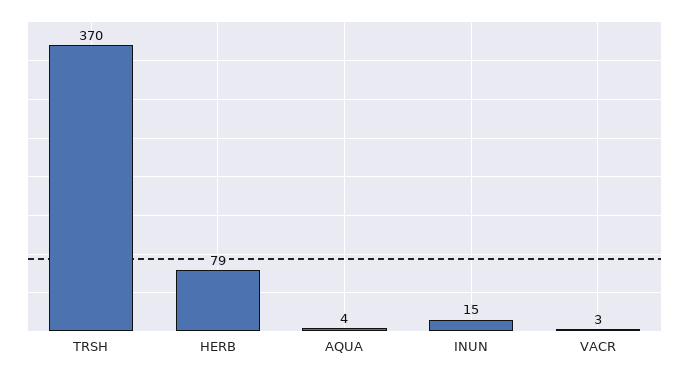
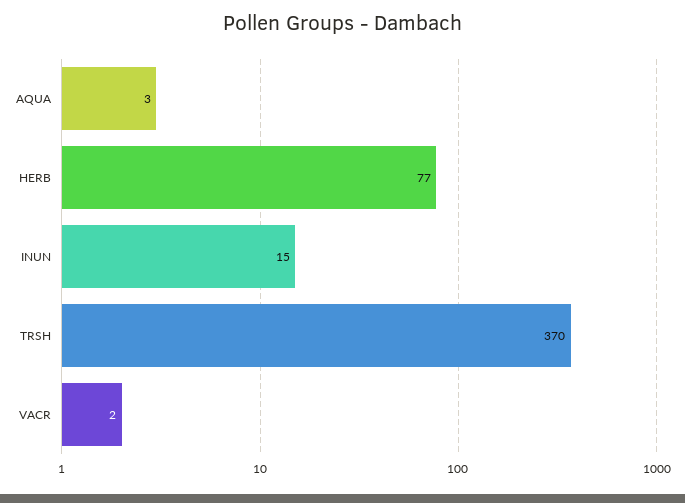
  {
    "TRSH": 370,
-   "HERB": 79,
+   "HERB": 77,
-   "AQUA": 4,
+   "AQUA": 3,
    "INUN": 15,
-   "VACR": 3
+   "VACR": 2
  }

